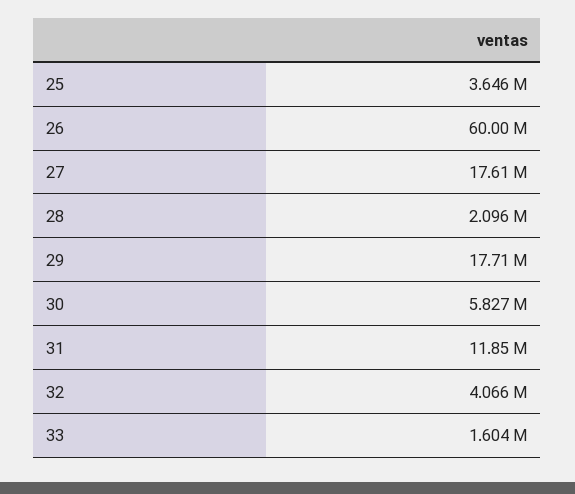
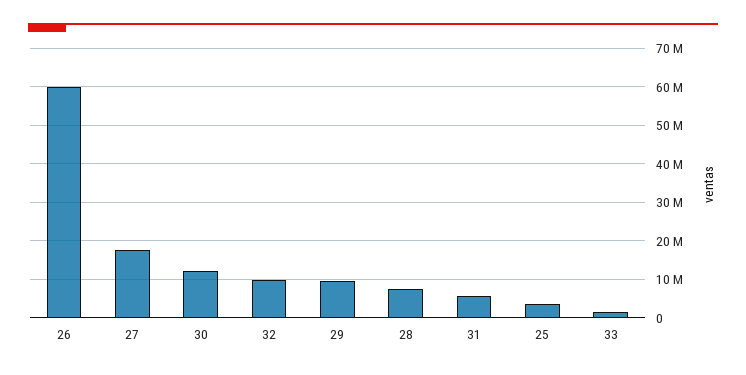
  {
    "25": 3646000,
    "26": 60000000,
    "27": 17610000,
-   "28": 2096000,
+   "28": 8000000,
-   "29": 17710000,
+   "29": 10000000,
-   "30": 5827000,
+   "30": 12000000,
-   "31": 11850000,
+   "31": 6000000,
-   "32": 4066000,
+   "32": 10000000,
    "33": 1604000
  }

